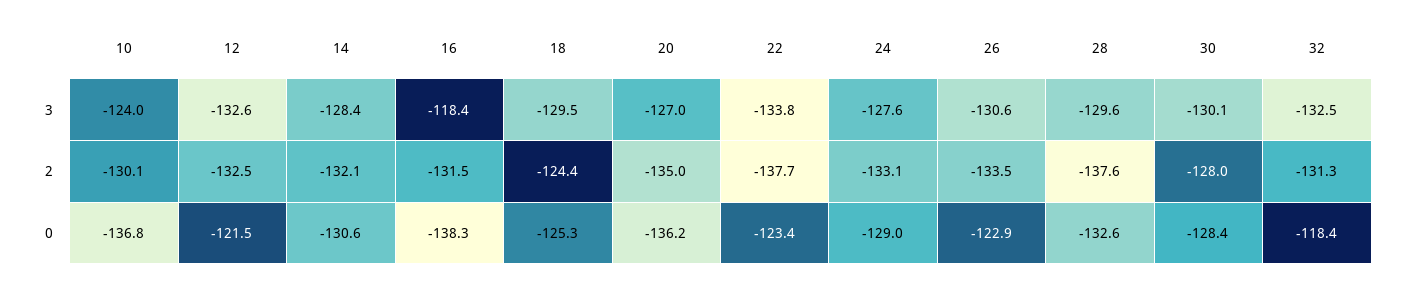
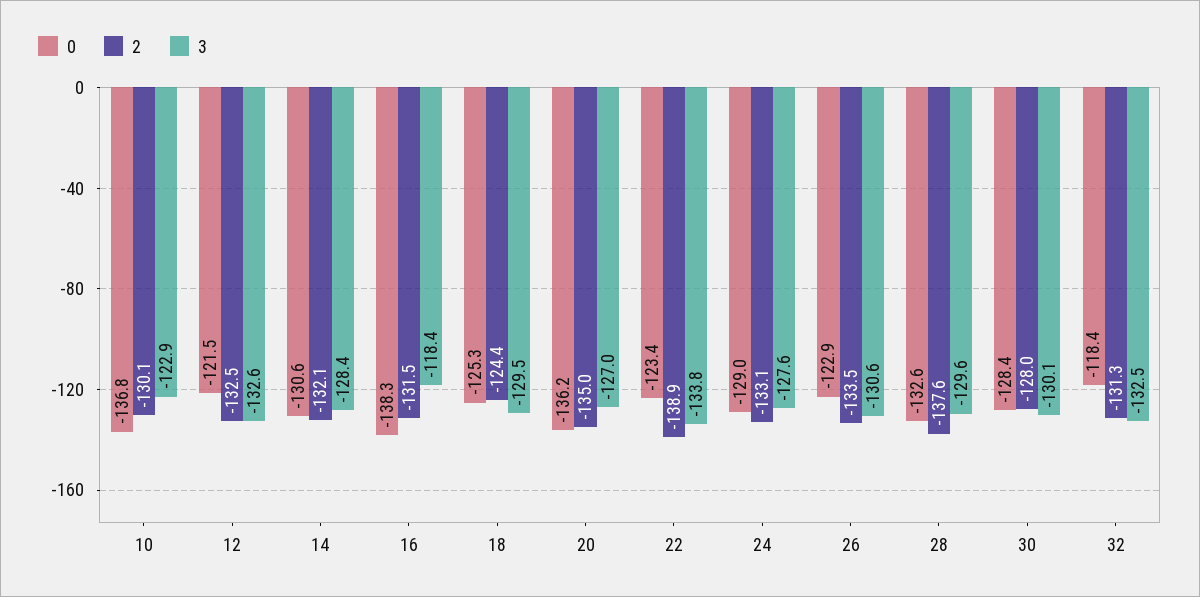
  {
    "3": {
-     "10": -124,
+     "10": -122.9,
      "12": -132.6,
      "14": -128.4,
      "16": -118.4,
      "18": -129.5,
      "20": -127,
      "22": -133.8,
      "24": -127.6,
      "26": -130.6,
      "28": -129.6,
      "30": -130.1,
      "32": -132.5
    },
    "2": {
      "10": -130.1,
      "12": -132.5,
      "14": -132.1,
      "16": -131.5,
      "18": -124.4,
      "20": -135,
-     "22": -137.7,
+     "22": -138.9,
      "24": -133.1,
      "26": -133.5,
      "28": -137.6,
      "30": -128,
      "32": -131.3
    },
    "0": {
      "10": -136.8,
      "12": -121.5,
      "14": -130.6,
      "16": -138.3,
      "18": -125.3,
      "20": -136.2,
      "22": -123.4,
      "24": -129,
      "26": -122.9,
      "28": -132.6,
      "30": -128.4,
      "32": -118.4
    }
  }

